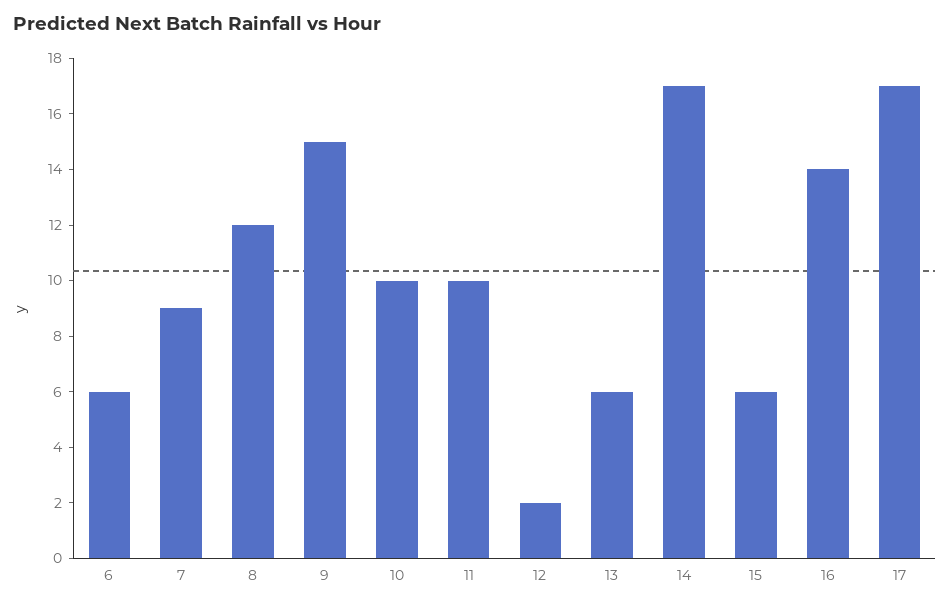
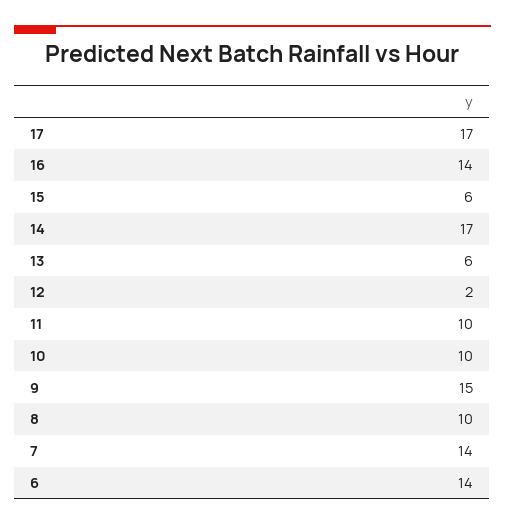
  {
-   "6": 6,
+   "6": 14,
-   "7": 9,
+   "7": 14,
-   "8": 12,
+   "8": 10,
    "9": 15,
    "10": 10,
    "11": 10,
    "12": 2,
    "13": 6,
    "14": 17,
    "15": 6,
    "16": 14,
    "17": 17
  }

